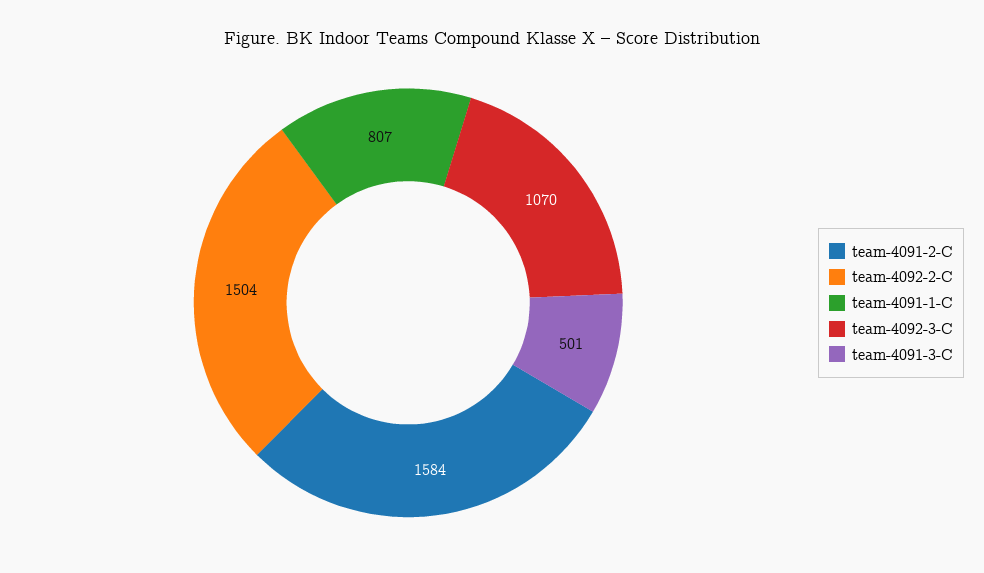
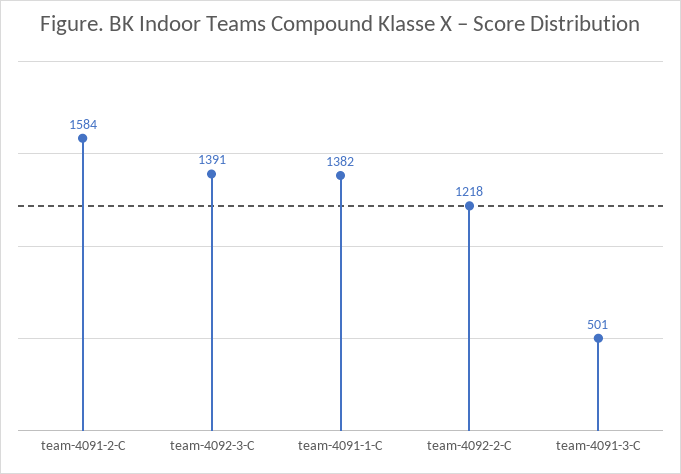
  {
    "team-4091-2-C": 1584,
-   "team-4092-2-C": 1504,
+   "team-4092-2-C": 1218,
-   "team-4091-1-C": 807,
+   "team-4091-1-C": 1382,
-   "team-4092-3-C": 1070,
+   "team-4092-3-C": 1391,
    "team-4091-3-C": 501
  }

